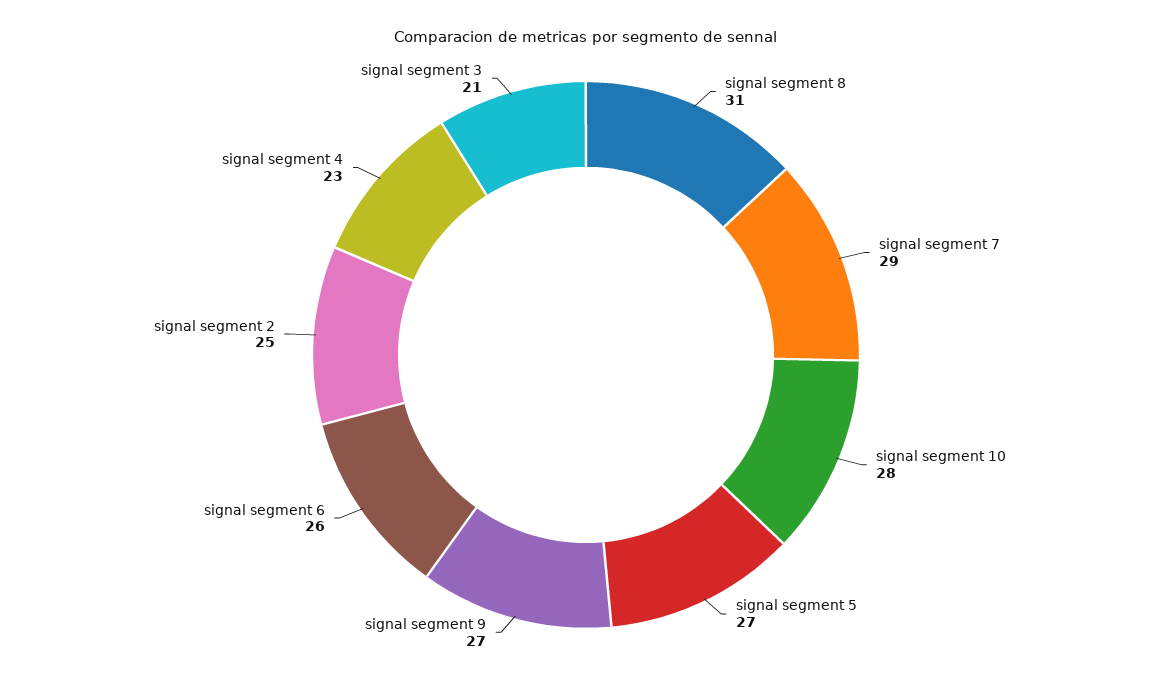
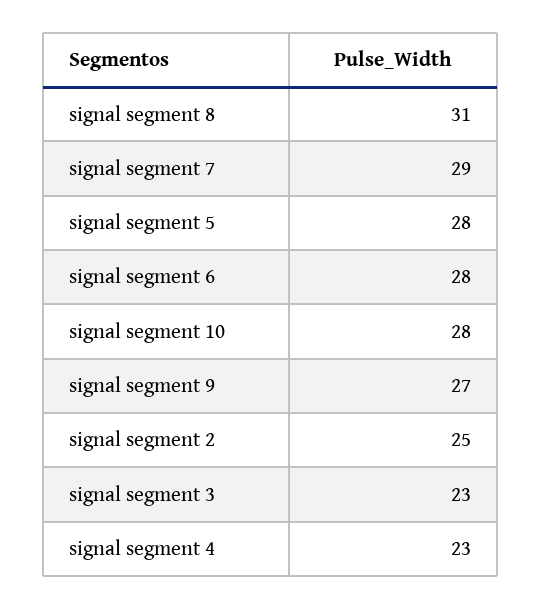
  {
    "signal segment 8": 31,
    "signal segment 7": 29,
    "signal segment 10": 28,
-   "signal segment 5": 27,
+   "signal segment 5": 28,
    "signal segment 9": 27,
-   "signal segment 6": 26,
+   "signal segment 6": 28,
    "signal segment 2": 25,
    "signal segment 4": 23,
-   "signal segment 3": 21
+   "signal segment 3": 23
  }

